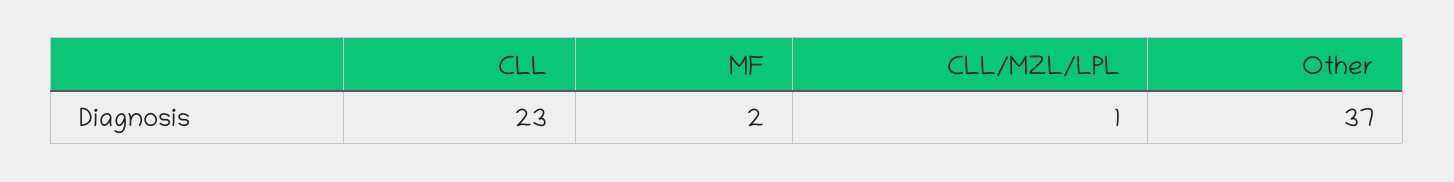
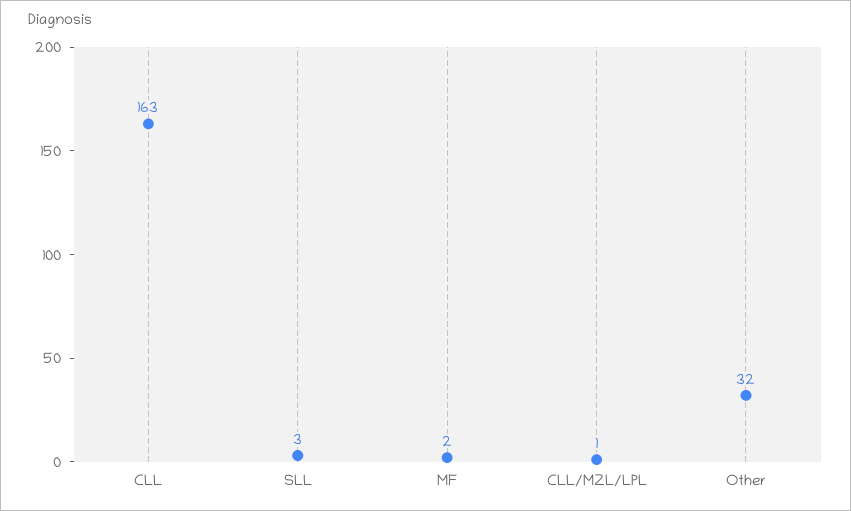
  {
-   "CLL": 23,
+   "CLL": 163,
    "MF": 2,
    "CLL/MZL/LPL": 1,
-   "Other": 37
+   "Other": 32,
+   "SLL": 3
  }

